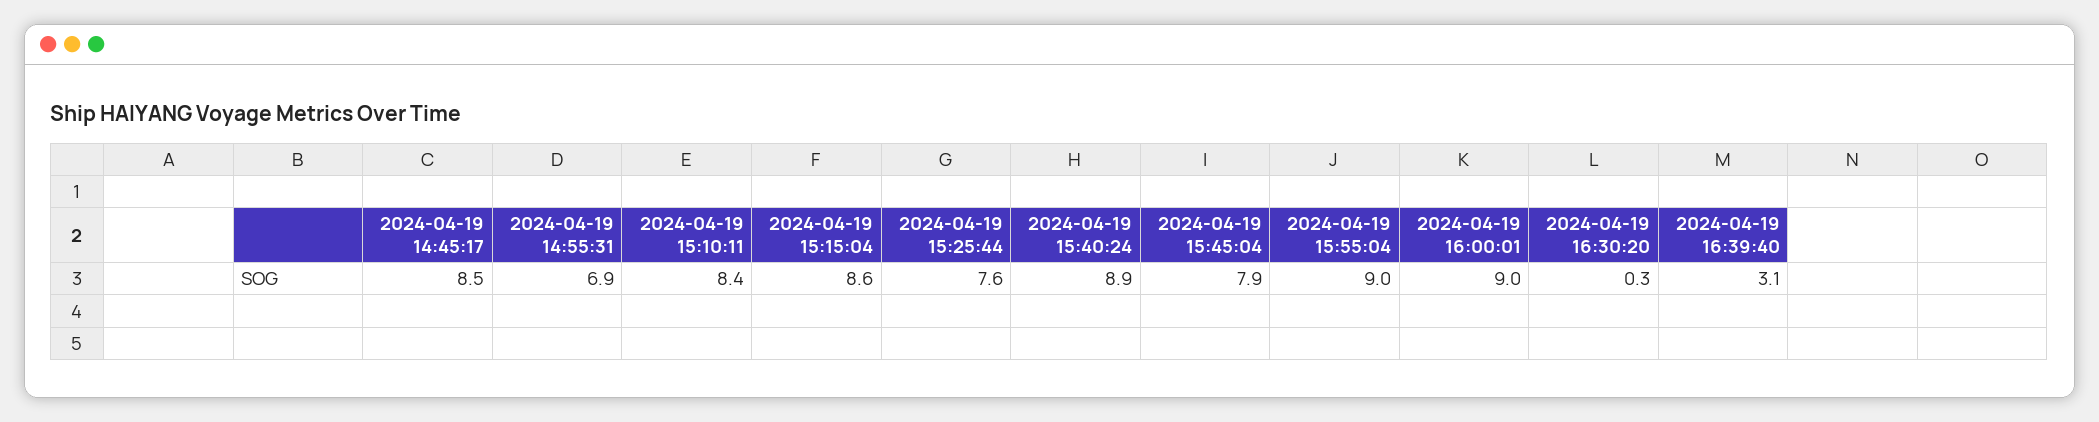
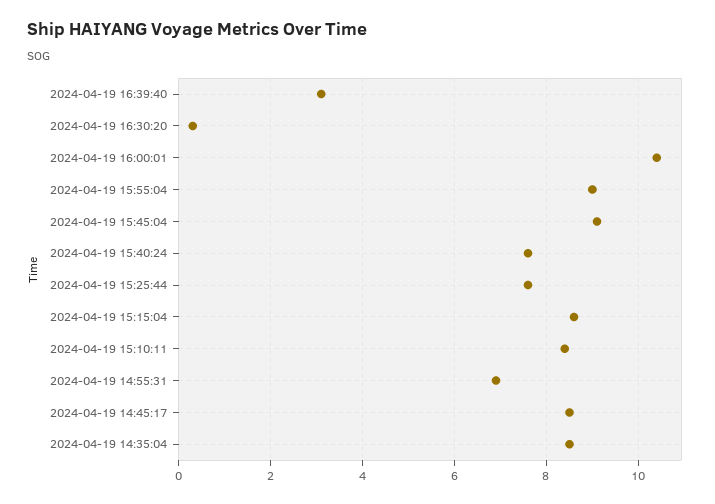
  {
    "2024-04-19 14:45:17": 8.5,
    "2024-04-19 14:55:31": 6.9,
    "2024-04-19 15:10:11": 8.4,
    "2024-04-19 15:15:04": 8.6,
    "2024-04-19 15:25:44": 7.6,
-   "2024-04-19 15:40:24": 8.9,
+   "2024-04-19 15:40:24": 7.5,
-   "2024-04-19 15:45:04": 7.9,
+   "2024-04-19 15:45:04": 9,
    "2024-04-19 15:55:04": 9,
-   "2024-04-19 16:00:01": 9,
+   "2024-04-19 16:00:01": 10.5,
    "2024-04-19 16:30:20": 0.3,
-   "2024-04-19 16:39:40": 3.1
+   "2024-04-19 16:39:40": 3.1,
+   "2024-04-19 14:35:04": 8.5
  }

